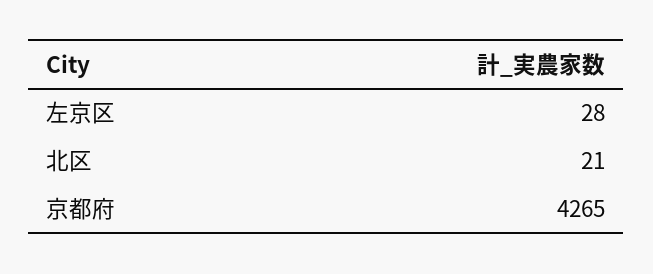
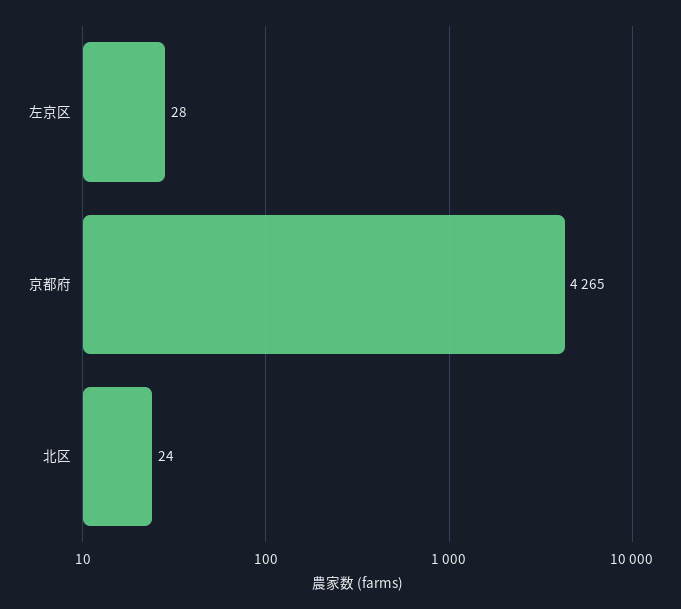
  {
    "左京区": 28,
-   "北区": 21,
+   "北区": 24,
    "京都府": 4265
  }

